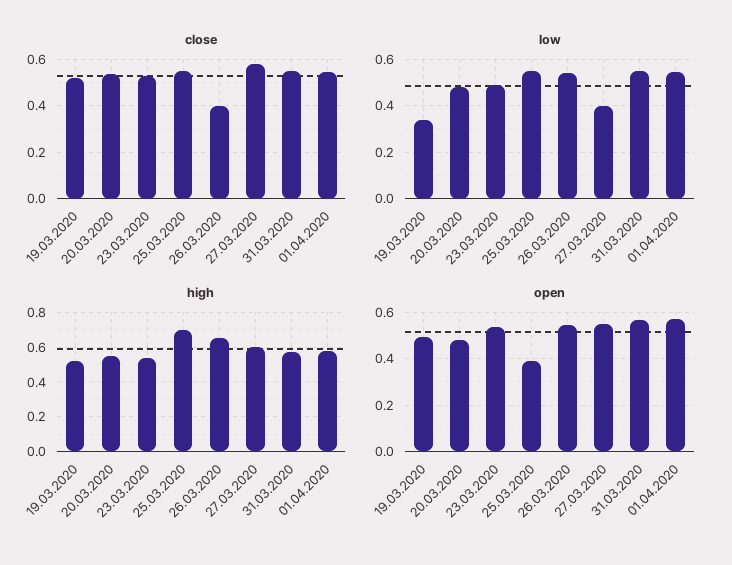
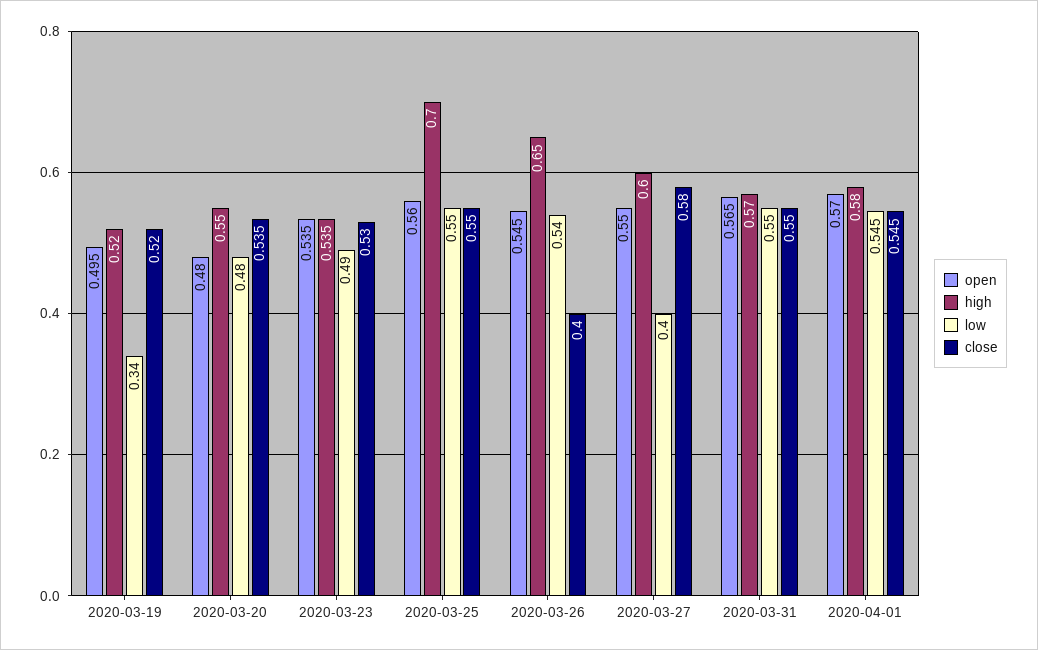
  {
    "close": {
      "19.03.2020": 0.52,
      "20.03.2020": 0.535,
      "23.03.2020": 0.53,
      "25.03.2020": 0.55,
      "26.03.2020": 0.4,
      "27.03.2020": 0.58,
      "31.03.2020": 0.55,
      "01.04.2020": 0.545
    },
    "low": {
      "19.03.2020": 0.34,
      "20.03.2020": 0.48,
      "23.03.2020": 0.49,
      "25.03.2020": 0.55,
      "26.03.2020": 0.54,
      "27.03.2020": 0.4,
      "31.03.2020": 0.55,
      "01.04.2020": 0.545
    },
    "high": {
      "19.03.2020": 0.52,
      "20.03.2020": 0.55,
      "23.03.2020": 0.535,
      "25.03.2020": 0.7,
      "26.03.2020": 0.65,
      "27.03.2020": 0.6,
      "31.03.2020": 0.57,
      "01.04.2020": 0.58
    },
    "open": {
      "19.03.2020": 0.495,
      "20.03.2020": 0.48,
      "23.03.2020": 0.535,
-     "25.03.2020": 0.4,
+     "25.03.2020": 0.56,
      "26.03.2020": 0.545,
      "27.03.2020": 0.55,
      "31.03.2020": 0.565,
      "01.04.2020": 0.57
    }
  }

